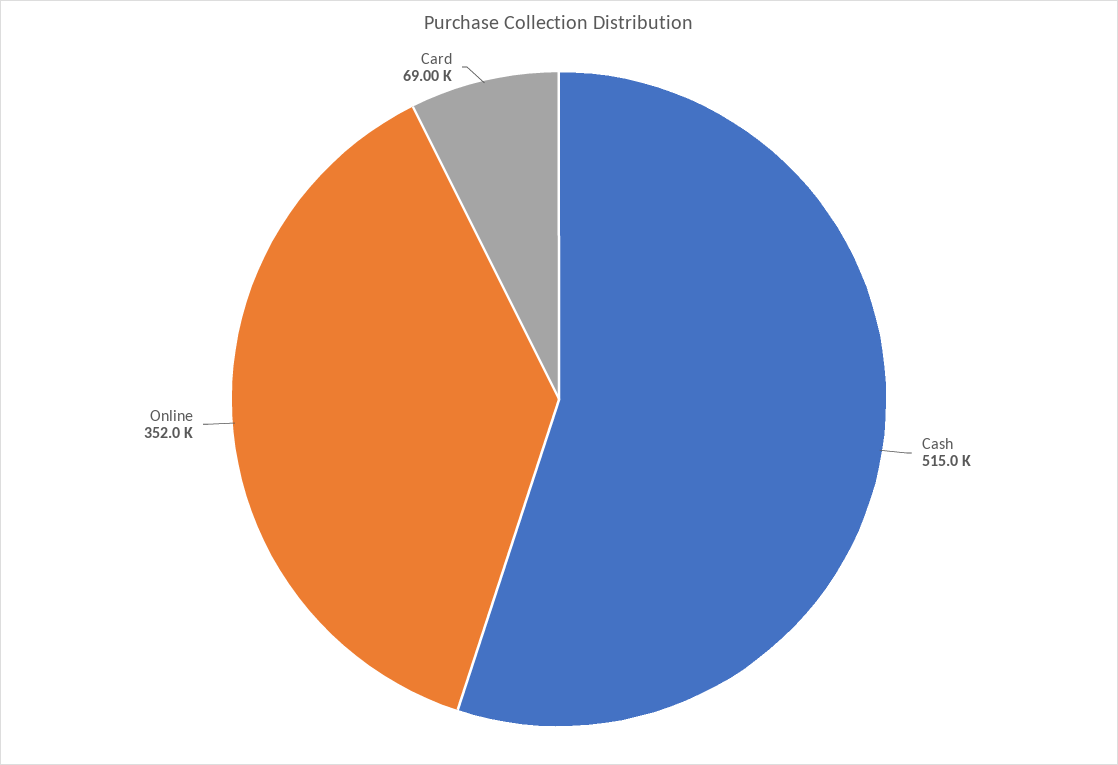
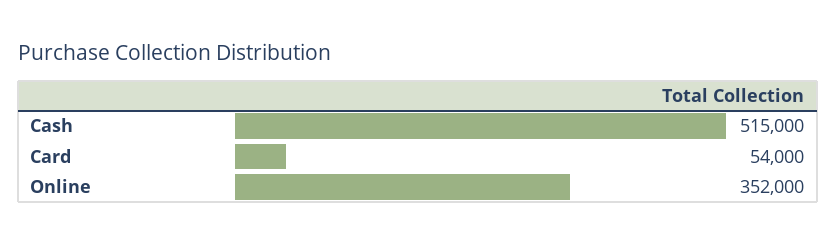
  {
    "Cash": 515000,
    "Online": 352000,
-   "Card": 69000
+   "Card": 54000
  }

